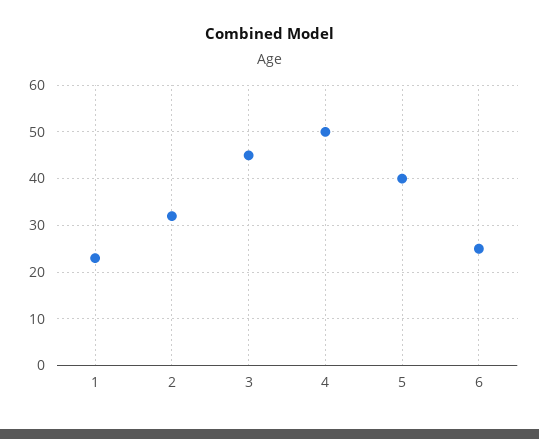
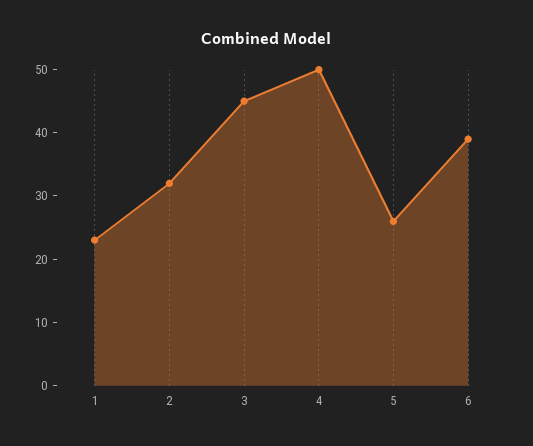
  {
    "1": 25,
    "2": 30,
    "3": 45,
    "4": 50,
-   "5": 40,
+   "5": 25,
-   "6": 25
+   "6": 40
  }

